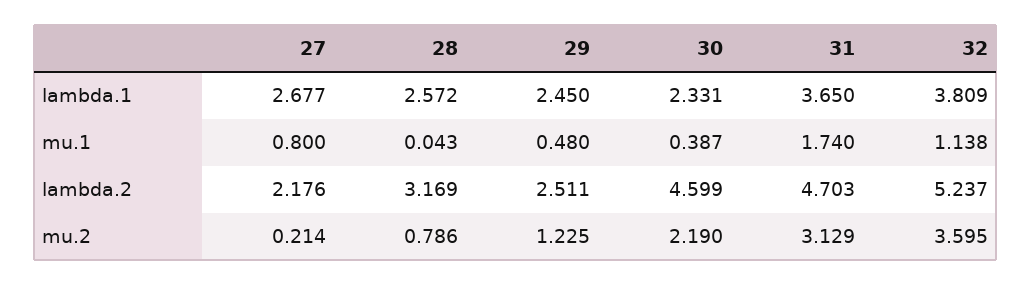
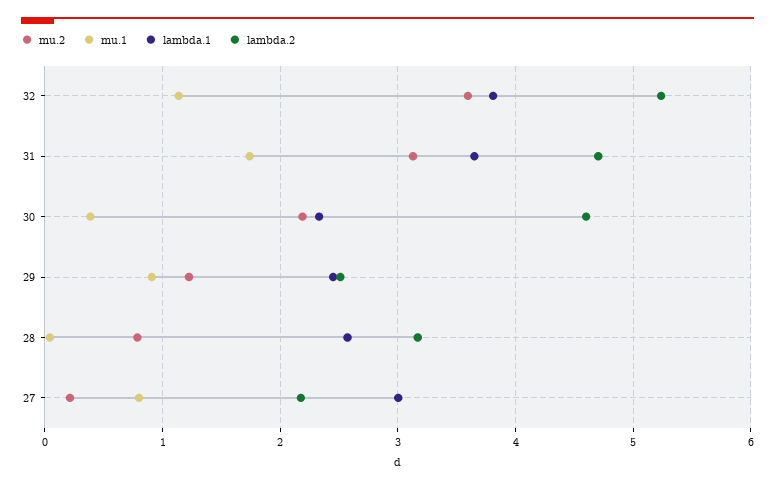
  {
    "lambda.1": {
-     "27": 2.677,
+     "27": 3,
      "28": 2.572,
      "29": 2.45,
      "30": 2.331,
      "31": 3.65,
      "32": 3.809
    },
    "mu.1": {
      "27": 0.8,
      "28": 0.043,
-     "29": 0.48,
+     "29": 0.9,
      "30": 0.387,
      "31": 1.74,
      "32": 1.138
    },
    "lambda.2": {
      "27": 2.176,
      "28": 3.169,
      "29": 2.511,
      "30": 4.599,
      "31": 4.703,
      "32": 5.237
    },
    "mu.2": {
      "27": 0.214,
      "28": 0.786,
      "29": 1.225,
      "30": 2.19,
      "31": 3.129,
      "32": 3.595
    }
  }

